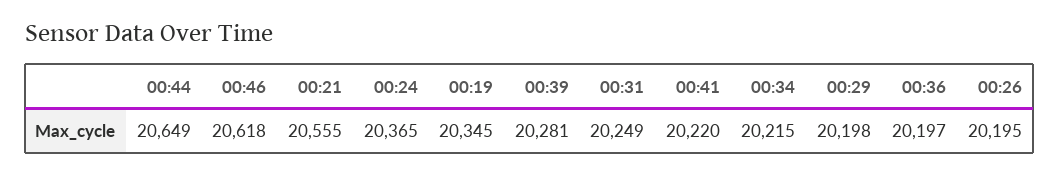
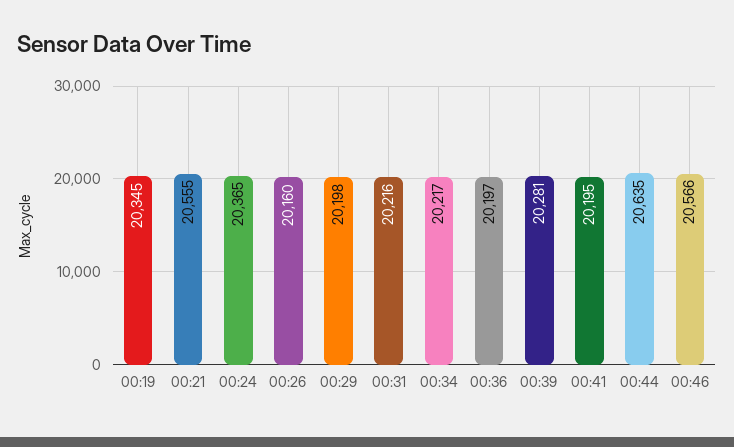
  {
-   "00:44": 20649,
+   "00:44": 20635,
-   "00:46": 20618,
+   "00:46": 20566,
    "00:21": 20555,
    "00:24": 20365,
    "00:19": 20345,
    "00:39": 20281,
-   "00:31": 20249,
+   "00:31": 20216,
-   "00:41": 20220,
+   "00:41": 20195,
-   "00:34": 20215,
+   "00:34": 20217,
    "00:29": 20198,
    "00:36": 20197,
-   "00:26": 20195
+   "00:26": 20160
  }

